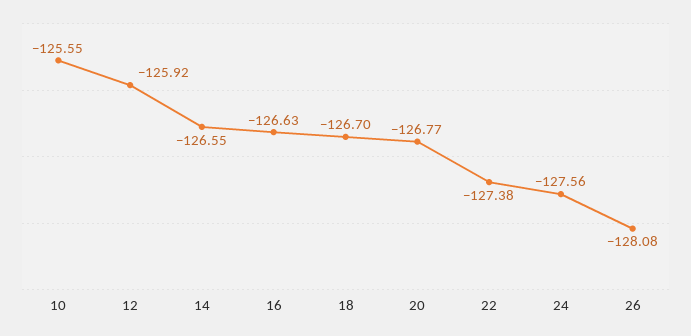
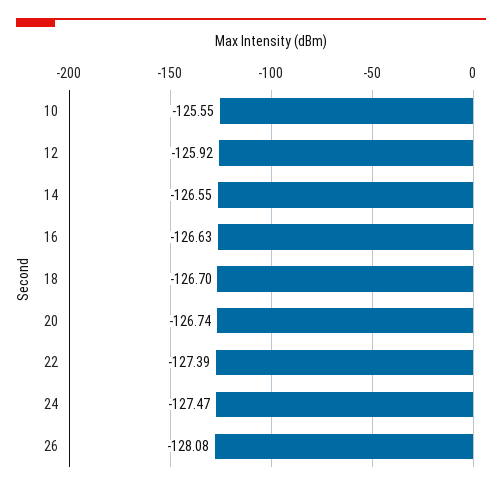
  {
    "10": -125.55,
    "12": -125.92,
    "14": -126.55,
    "16": -126.63,
    "18": -126.7,
-   "20": -126.77,
+   "20": -126.74,
-   "22": -127.38,
+   "22": -127.39,
-   "24": -127.56,
+   "24": -127.47,
    "26": -128.08
  }

